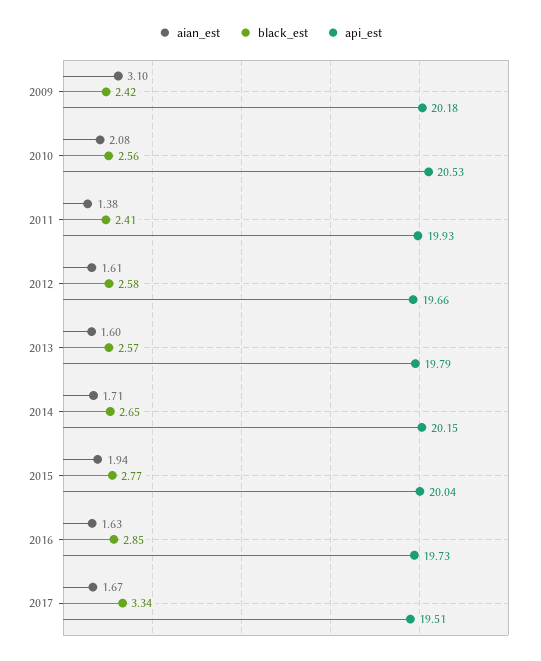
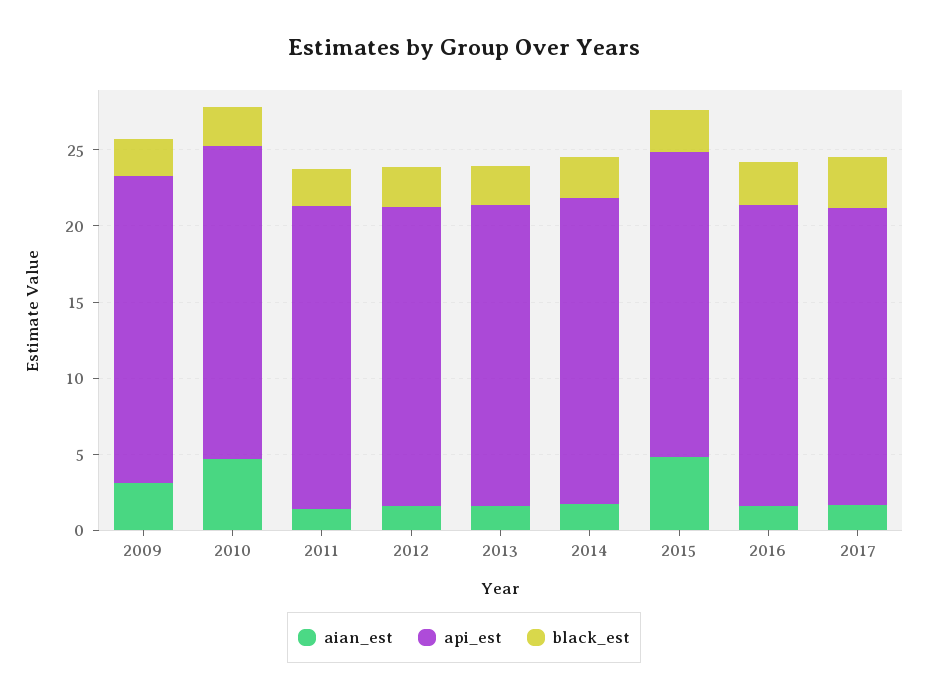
  {
    "aian_est": {
      "2009": 3.1,
-     "2010": 2.08,
+     "2010": 5,
      "2011": 1.38,
      "2012": 1.61,
      "2013": 1.6,
      "2014": 1.71,
-     "2015": 1.94,
+     "2015": 5,
      "2016": 1.63,
      "2017": 1.67
    },
    "black_est": {
      "2009": 2.42,
      "2010": 2.56,
      "2011": 2.41,
      "2012": 2.58,
      "2013": 2.57,
      "2014": 2.65,
      "2015": 2.77,
      "2016": 2.85,
      "2017": 3.34
    },
    "api_est": {
      "2009": 20.18,
      "2010": 20.53,
      "2011": 19.93,
      "2012": 19.66,
      "2013": 19.79,
      "2014": 20.15,
      "2015": 20.04,
      "2016": 19.73,
      "2017": 19.51
    }
  }

